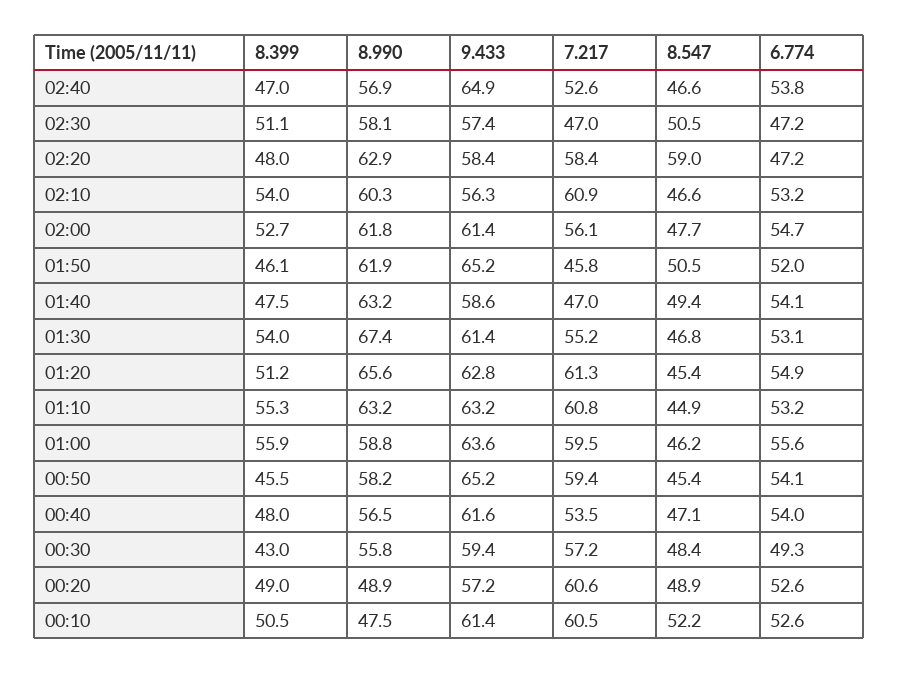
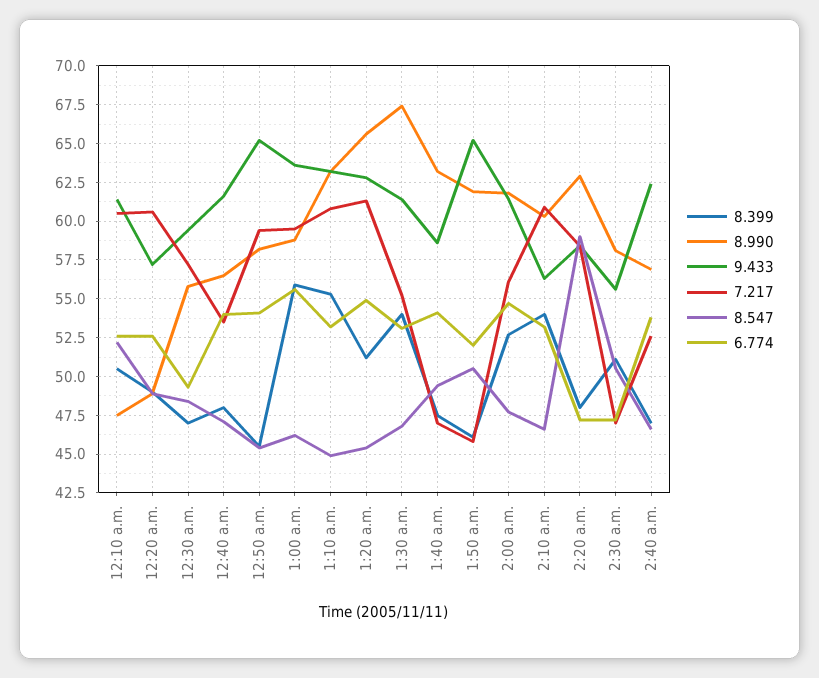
  {
    "8.399": {
      "02:40": 47,
      "02:30": 51.1,
      "02:20": 48,
      "02:10": 54,
      "02:00": 52.7,
      "01:50": 46.1,
      "01:40": 47.5,
      "01:30": 54,
      "01:20": 51.2,
      "01:10": 55.3,
      "01:00": 55.9,
      "00:50": 45.5,
      "00:40": 48,
-     "00:30": 43,
+     "00:30": 47,
      "00:20": 49,
      "00:10": 50.5
    },
    "8.990": {
      "02:40": 56.9,
      "02:30": 58.1,
      "02:20": 62.9,
      "02:10": 60.3,
      "02:00": 61.8,
      "01:50": 61.9,
      "01:40": 63.2,
      "01:30": 67.4,
      "01:20": 65.6,
      "01:10": 63.2,
      "01:00": 58.8,
      "00:50": 58.2,
      "00:40": 56.5,
      "00:30": 55.8,
      "00:20": 48.9,
      "00:10": 47.5
    },
    "9.433": {
-     "02:40": 64.9,
+     "02:40": 62.5,
-     "02:30": 57.4,
+     "02:30": 55.5,
      "02:20": 58.4,
      "02:10": 56.3,
      "02:00": 61.4,
      "01:50": 65.2,
      "01:40": 58.6,
      "01:30": 61.4,
      "01:20": 62.8,
      "01:10": 63.2,
      "01:00": 63.6,
      "00:50": 65.2,
      "00:40": 61.6,
      "00:30": 59.4,
      "00:20": 57.2,
      "00:10": 61.4
    },
    "7.217": {
      "02:40": 52.6,
      "02:30": 47,
      "02:20": 58.4,
      "02:10": 60.9,
      "02:00": 56.1,
      "01:50": 45.8,
      "01:40": 47,
      "01:30": 55.2,
      "01:20": 61.3,
      "01:10": 60.8,
      "01:00": 59.5,
      "00:50": 59.4,
      "00:40": 53.5,
      "00:30": 57.2,
      "00:20": 60.6,
      "00:10": 60.5
    },
    "8.547": {
      "02:40": 46.6,
      "02:30": 50.5,
      "02:20": 59,
      "02:10": 46.6,
      "02:00": 47.7,
      "01:50": 50.5,
      "01:40": 49.4,
      "01:30": 46.8,
      "01:20": 45.4,
      "01:10": 44.9,
      "01:00": 46.2,
      "00:50": 45.4,
      "00:40": 47.1,
      "00:30": 48.4,
      "00:20": 48.9,
      "00:10": 52.2
    },
    "6.774": {
      "02:40": 53.8,
      "02:30": 47.2,
      "02:20": 47.2,
      "02:10": 53.2,
      "02:00": 54.7,
      "01:50": 52,
      "01:40": 54.1,
      "01:30": 53.1,
      "01:20": 54.9,
      "01:10": 53.2,
      "01:00": 55.6,
      "00:50": 54.1,
      "00:40": 54,
      "00:30": 49.3,
      "00:20": 52.6,
      "00:10": 52.6
    }
  }

